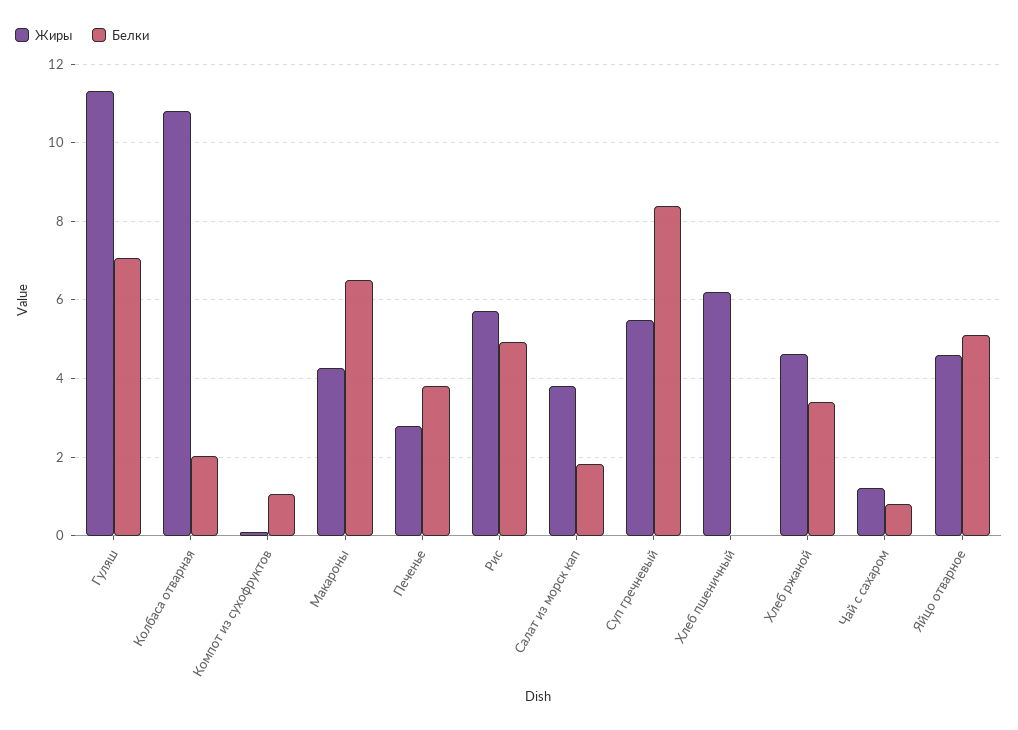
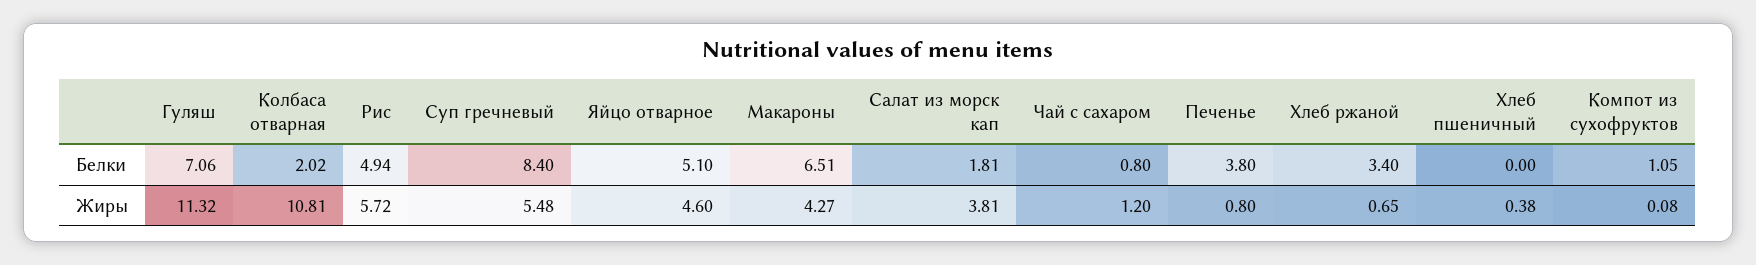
  {
    "Жиры": {
      "Гуляш": 11.32,
      "Колбаса отварная": 10.81,
      "Компот из сухофруктов": 0.08,
      "Макароны": 4.27,
-     "Печенье": 2.8,
+     "Печенье": 0.8,
      "Рис": 5.72,
      "Салат из морск кап": 3.81,
      "Суп гречневый": 5.48,
-     "Хлеб пшеничный": 6.2,
+     "Хлеб пшеничный": 0.38,
-     "Хлеб ржаной": 4.6,
+     "Хлеб ржаной": 0.65,
      "Чай с сахаром": 1.2,
      "Яйцо отварное": 4.6
    },
    "Белки": {
      "Гуляш": 7.06,
      "Колбаса отварная": 2.02,
      "Компот из сухофруктов": 1.05,
      "Макароны": 6.51,
      "Печенье": 3.8,
      "Рис": 4.94,
      "Салат из морск кап": 1.81,
      "Суп гречневый": 8.4,
      "Хлеб пшеничный": 0,
      "Хлеб ржаной": 3.4,
      "Чай с сахаром": 0.8,
      "Яйцо отварное": 5.1
    }
  }

